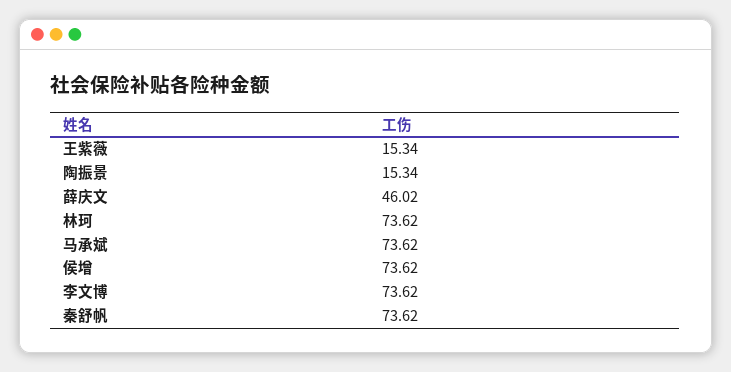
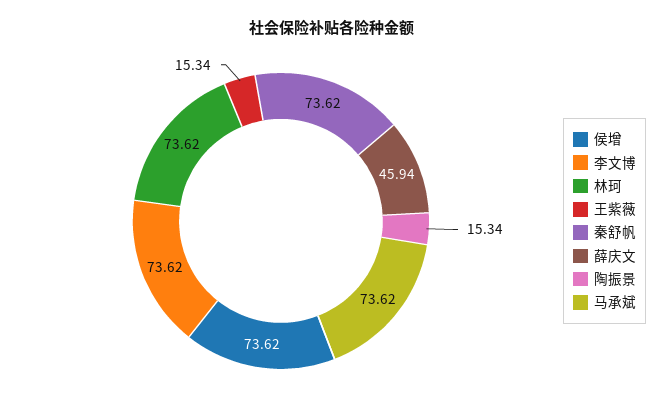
  {
    "王紫薇": 15.34,
    "陶振景": 15.34,
-   "薛庆文": 46.02,
+   "薛庆文": 45.94,
    "林珂": 73.62,
    "马承斌": 73.62,
    "侯增": 73.62,
    "李文博": 73.62,
    "秦舒帆": 73.62
  }

